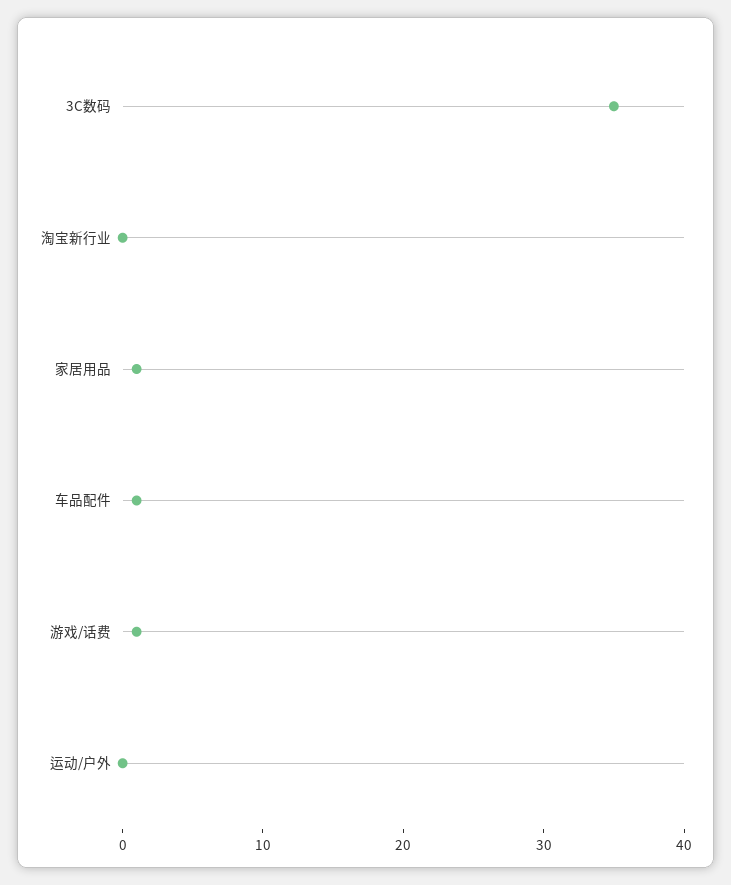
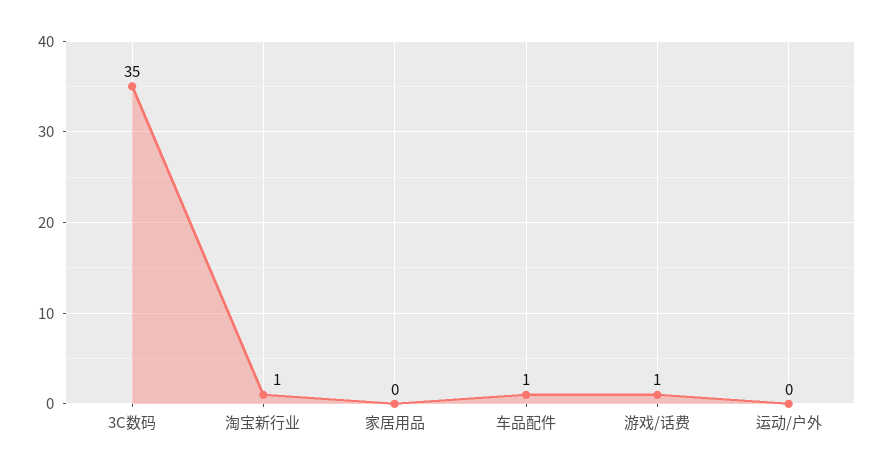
  {
    "3C数码": 35,
-   "淘宝新行业": 0,
+   "淘宝新行业": 1,
-   "家居用品": 1,
+   "家居用品": 0,
    "车品配件": 1,
    "游戏/话费": 1,
    "运动/户外": 0
  }

